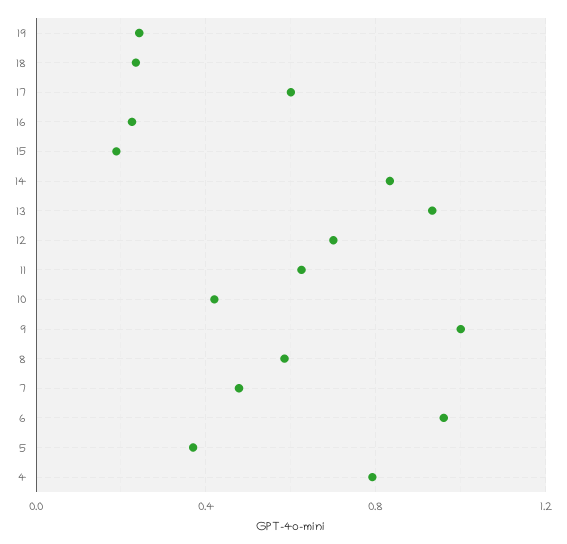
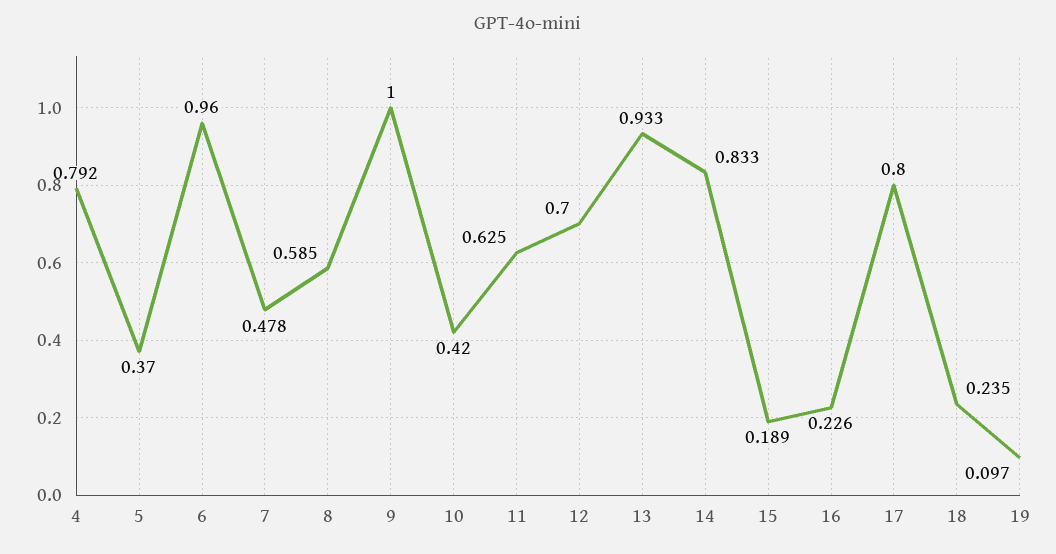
  {
-   "19": 0.25,
+   "19": 0.097,
    "18": 0.235,
-   "17": 0.6,
+   "17": 0.8,
    "16": 0.226,
    "15": 0.189,
    "14": 0.833,
    "13": 0.933,
    "12": 0.7,
    "11": 0.625,
    "10": 0.42,
    "9": 1,
    "8": 0.585,
    "7": 0.478,
    "6": 0.96,
    "5": 0.37,
    "4": 0.792
  }

